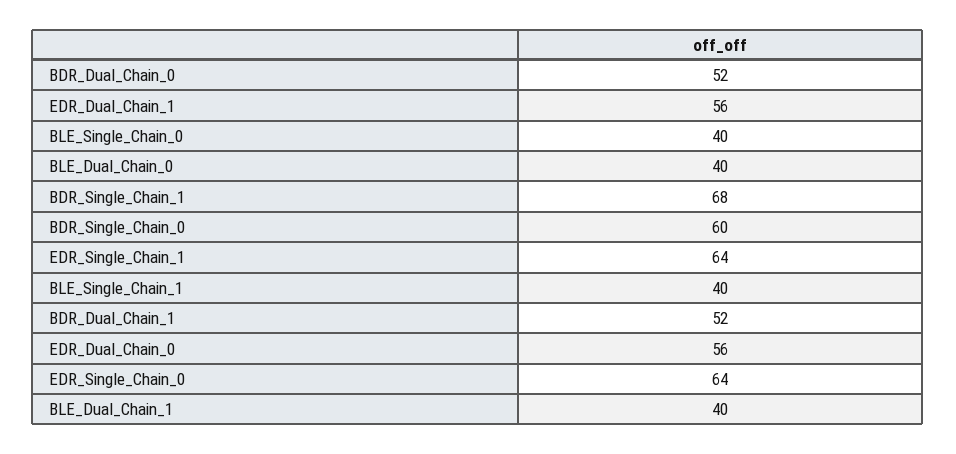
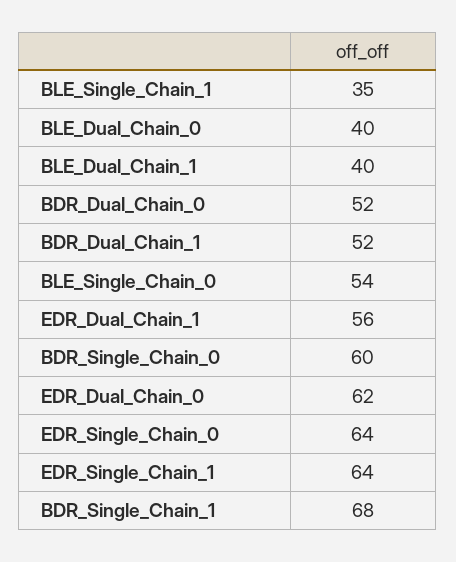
  {
    "BDR_Dual_Chain_0": 52,
    "EDR_Dual_Chain_1": 56,
-   "BLE_Single_Chain_0": 40,
+   "BLE_Single_Chain_0": 54,
    "BLE_Dual_Chain_0": 40,
    "BDR_Single_Chain_1": 68,
    "BDR_Single_Chain_0": 60,
    "EDR_Single_Chain_1": 64,
-   "BLE_Single_Chain_1": 40,
+   "BLE_Single_Chain_1": 35,
    "BDR_Dual_Chain_1": 52,
-   "EDR_Dual_Chain_0": 56,
+   "EDR_Dual_Chain_0": 62,
    "EDR_Single_Chain_0": 64,
    "BLE_Dual_Chain_1": 40
  }

